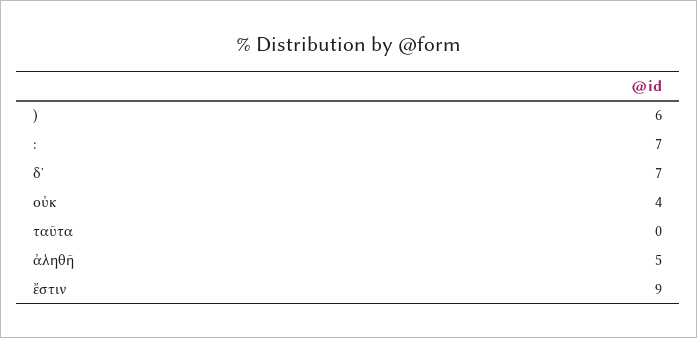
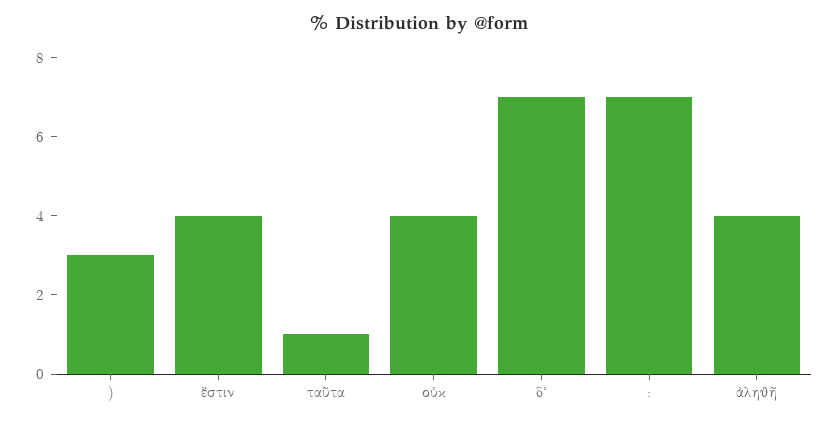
  {
-   ")": 6,
+   ")": 3,
    ":": 7,
    "δ᾽": 7,
    "οὐκ": 4,
-   "ταῦτα": 0,
+   "ταῦτα": 1,
-   "ἀληθῆ": 5,
+   "ἀληθῆ": 4,
-   "ἔστιν": 9
+   "ἔστιν": 4
  }

